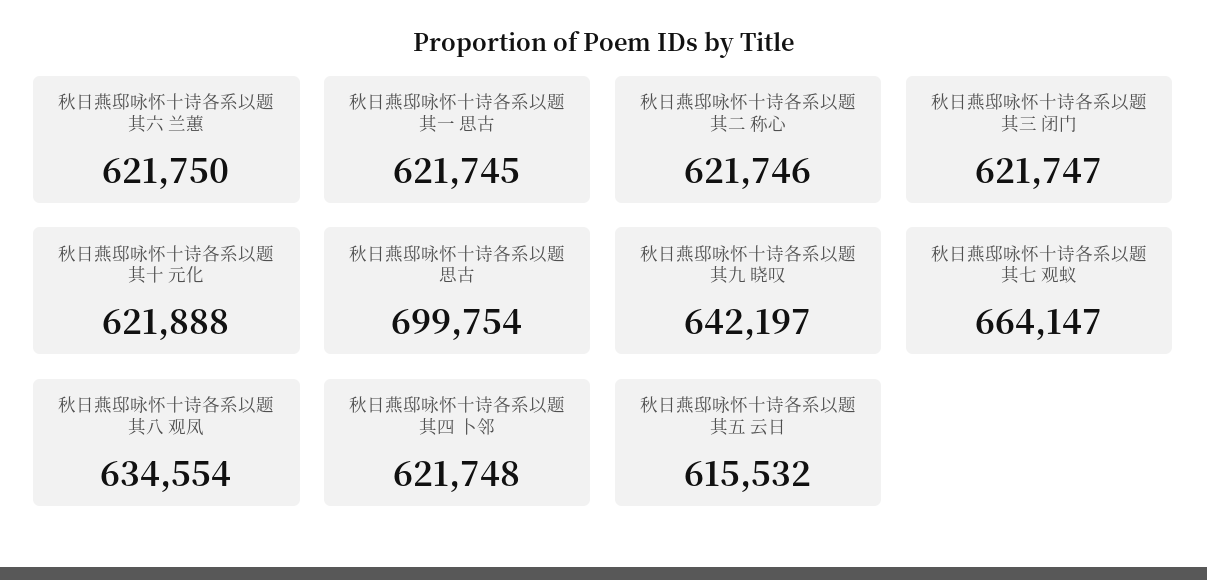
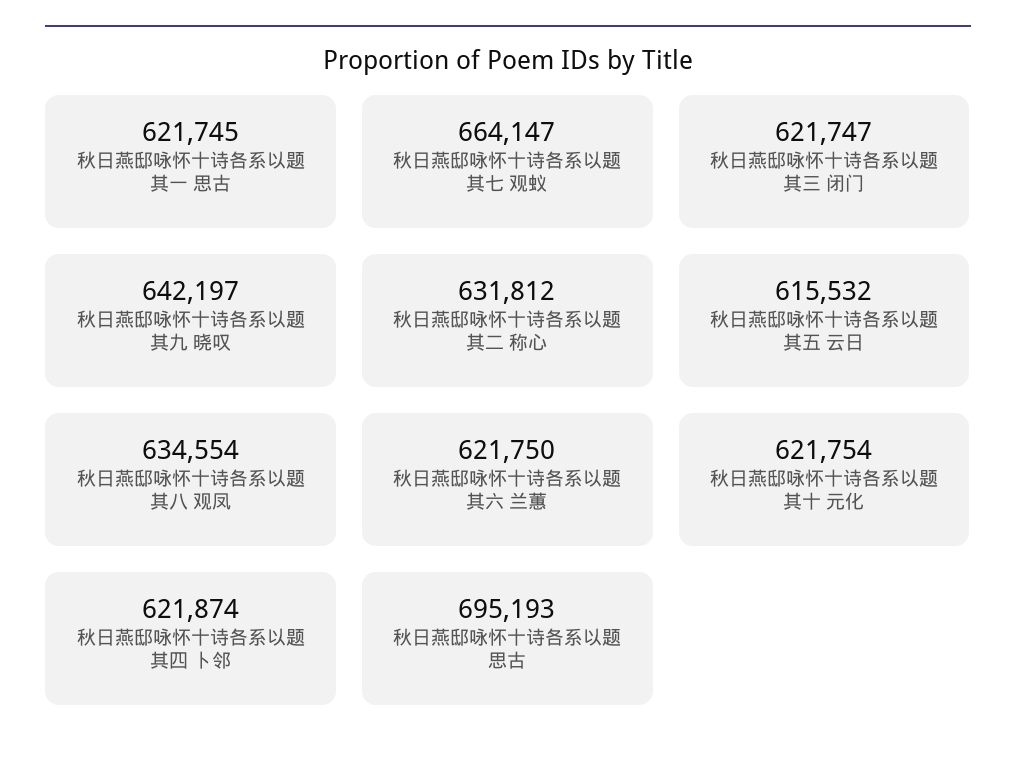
  {
    "秋日燕邸咏怀十诗各系以题 其六 兰蕙": 621750,
    "秋日燕邸咏怀十诗各系以题 其一 思古": 621745,
-   "秋日燕邸咏怀十诗各系以题 其二 称心": 621746,
+   "秋日燕邸咏怀十诗各系以题 其二 称心": 631812,
    "秋日燕邸咏怀十诗各系以题 其三 闭门": 621747,
-   "秋日燕邸咏怀十诗各系以题 其十 元化": 621888,
+   "秋日燕邸咏怀十诗各系以题 其十 元化": 621754,
-   "秋日燕邸咏怀十诗各系以题 思古": 699754,
+   "秋日燕邸咏怀十诗各系以题 思古": 695193,
    "秋日燕邸咏怀十诗各系以题 其九 晓叹": 642197,
    "秋日燕邸咏怀十诗各系以题 其七 观蚁": 664147,
    "秋日燕邸咏怀十诗各系以题 其八 观凤": 634554,
-   "秋日燕邸咏怀十诗各系以题 其四 卜邻": 621748,
+   "秋日燕邸咏怀十诗各系以题 其四 卜邻": 621874,
    "秋日燕邸咏怀十诗各系以题 其五 云日": 615532
  }

